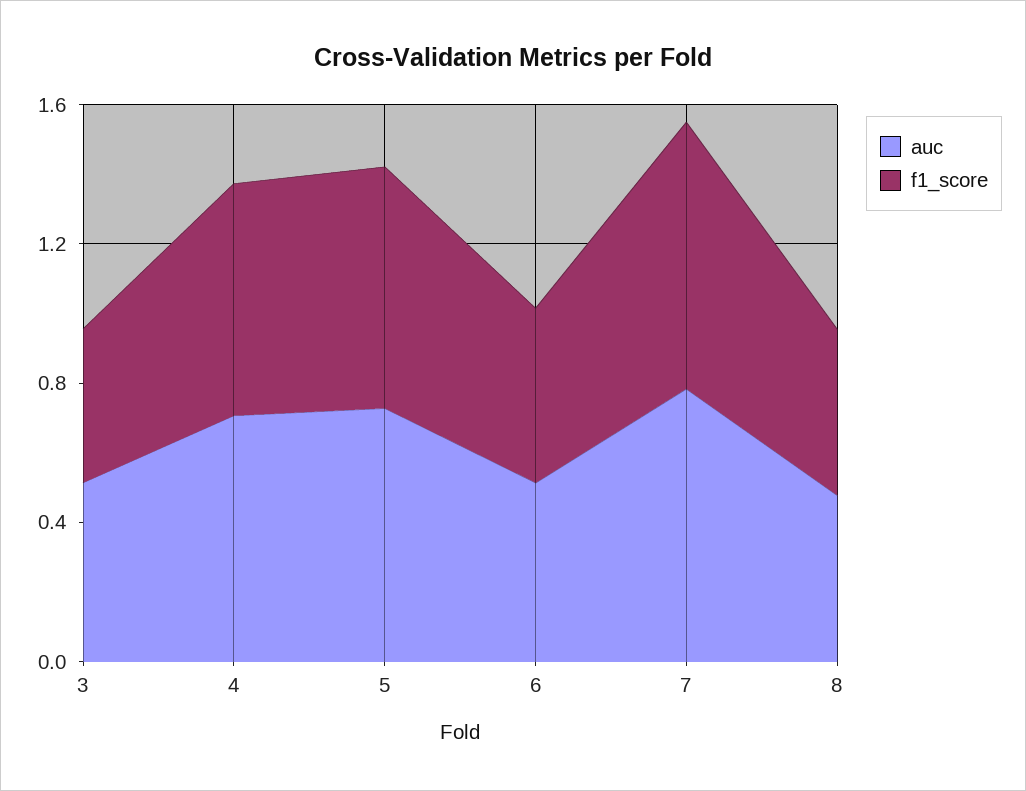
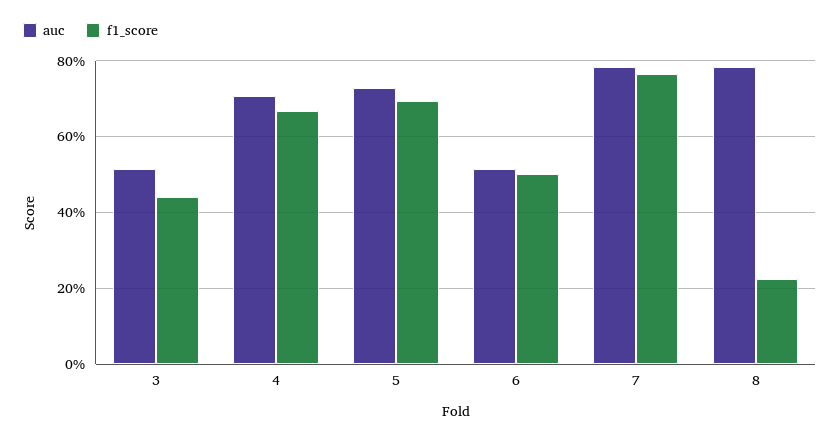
  {
    "auc": {
      "3": 0.52,
      "4": 0.7,
      "5": 0.72,
      "6": 0.52,
      "7": 0.78,
-     "8": 0.5
+     "8": 0.78
    },
    "f1_score": {
      "3": 0.44,
      "4": 0.66,
      "5": 0.7,
      "6": 0.5,
      "7": 0.76,
-     "8": 0.5
+     "8": 0.22
    }
  }

